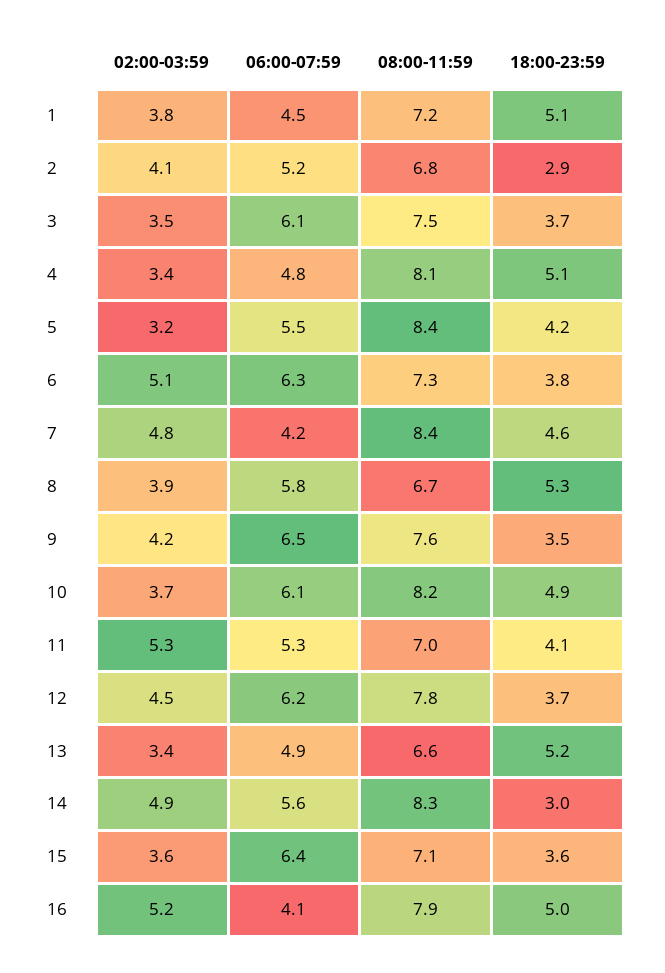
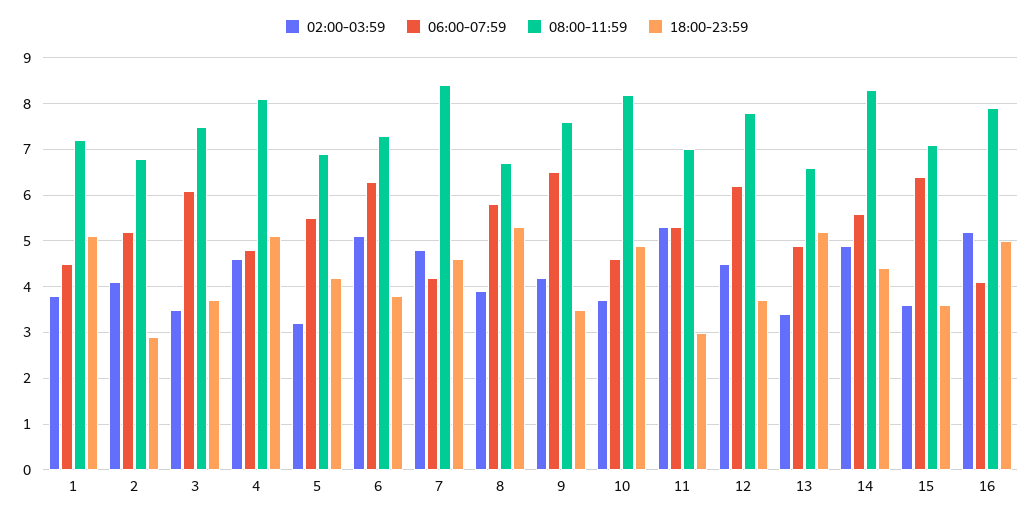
  {
    "02:00-03:59": {
      "1": 3.8,
      "2": 4.1,
      "3": 3.5,
-     "4": 3.4,
+     "4": 4.5,
      "5": 3.2,
      "6": 5.1,
      "7": 4.8,
      "8": 3.9,
      "9": 4.2,
      "10": 3.7,
      "11": 5.3,
      "12": 4.5,
      "13": 3.4,
      "14": 4.9,
      "15": 3.6,
      "16": 5.2
    },
    "06:00-07:59": {
      "1": 4.5,
      "2": 5.2,
      "3": 6.1,
      "4": 4.8,
      "5": 5.5,
      "6": 6.3,
      "7": 4.2,
      "8": 5.8,
      "9": 6.5,
-     "10": 6.1,
+     "10": 4.5,
      "11": 5.3,
      "12": 6.2,
      "13": 4.9,
      "14": 5.6,
      "15": 6.4,
      "16": 4.1
    },
    "08:00-11:59": {
      "1": 7.2,
      "2": 6.8,
      "3": 7.5,
      "4": 8.1,
-     "5": 8.4,
+     "5": 7,
      "6": 7.3,
      "7": 8.4,
      "8": 6.7,
      "9": 7.6,
      "10": 8.2,
      "11": 7,
      "12": 7.8,
      "13": 6.6,
      "14": 8.3,
      "15": 7.1,
      "16": 7.9
    },
    "18:00-23:59": {
      "1": 5.1,
      "2": 2.9,
      "3": 3.7,
      "4": 5.1,
      "5": 4.2,
      "6": 3.8,
      "7": 4.6,
      "8": 5.3,
      "9": 3.5,
      "10": 4.9,
-     "11": 4.1,
+     "11": 3,
      "12": 3.7,
      "13": 5.2,
-     "14": 3,
+     "14": 4.5,
      "15": 3.6,
      "16": 5
    }
  }

